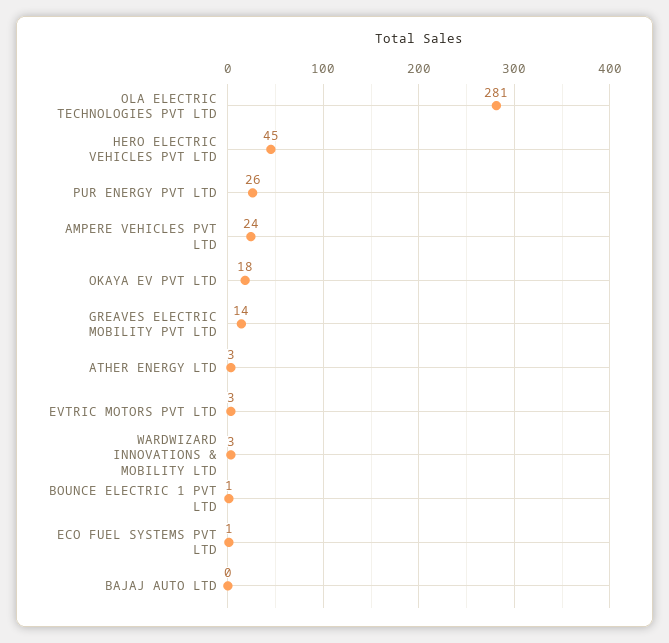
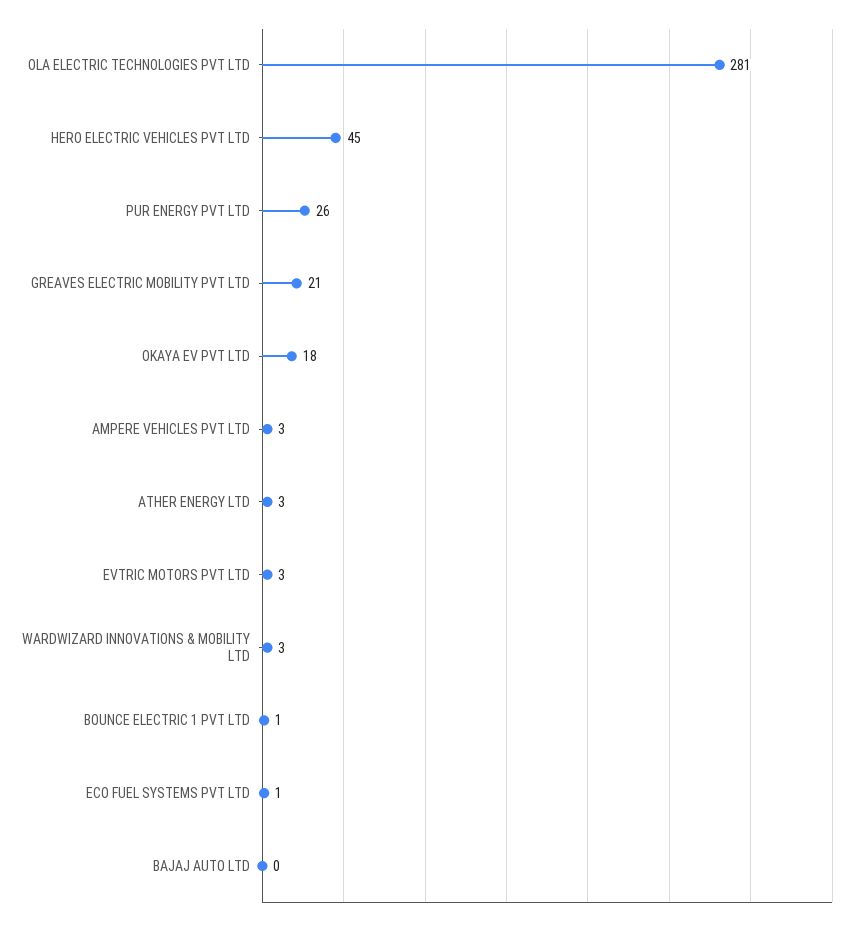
  {
    "OLA ELECTRIC TECHNOLOGIES PVT LTD": 281,
    "HERO ELECTRIC VEHICLES PVT LTD": 45,
    "PUR ENERGY PVT LTD": 26,
-   "AMPERE VEHICLES PVT LTD": 24,
+   "AMPERE VEHICLES PVT LTD": 3,
    "OKAYA EV PVT LTD": 18,
-   "GREAVES ELECTRIC MOBILITY PVT LTD": 14,
+   "GREAVES ELECTRIC MOBILITY PVT LTD": 21,
    "ATHER ENERGY LTD": 3,
    "EVTRIC MOTORS PVT LTD": 3,
    "WARDWIZARD INNOVATIONS & MOBILITY LTD": 3,
    "BOUNCE ELECTRIC 1 PVT LTD": 1,
    "ECO FUEL SYSTEMS PVT LTD": 1,
    "BAJAJ AUTO LTD": 0
  }

